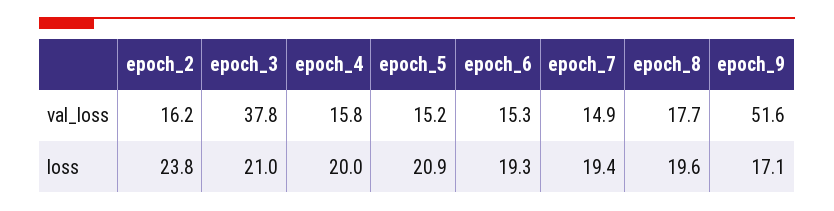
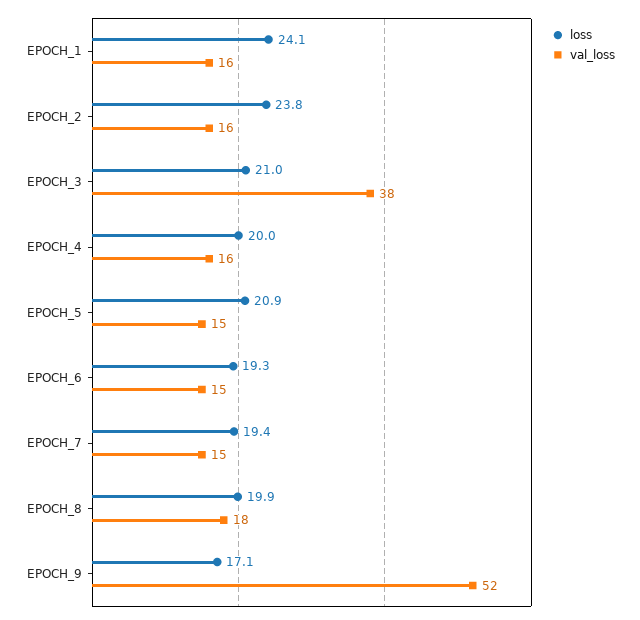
  {
    "val_loss": {
      "epoch_2": 16.2,
      "epoch_3": 37.8,
      "epoch_4": 15.8,
      "epoch_5": 15.2,
      "epoch_6": 15.3,
      "epoch_7": 14.9,
      "epoch_8": 17.7,
-     "epoch_9": 51.6
+     "epoch_9": 51.6,
+     "EPOCH_1": 16
    },
    "loss": {
      "epoch_2": 23.8,
      "epoch_3": 21,
      "epoch_4": 20,
      "epoch_5": 20.9,
      "epoch_6": 19.3,
      "epoch_7": 19.4,
-     "epoch_8": 19.6,
+     "epoch_8": 19.9,
-     "epoch_9": 17.1
+     "epoch_9": 17.1,
+     "EPOCH_1": 24.1
    }
  }

